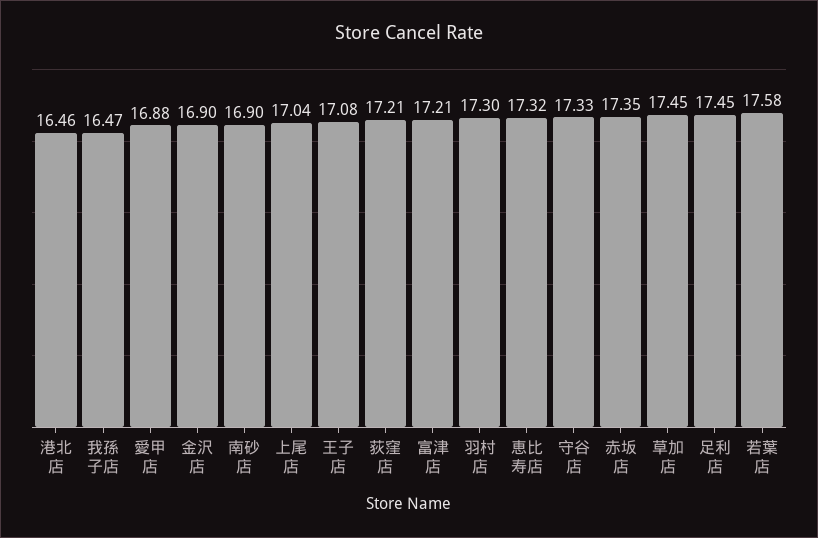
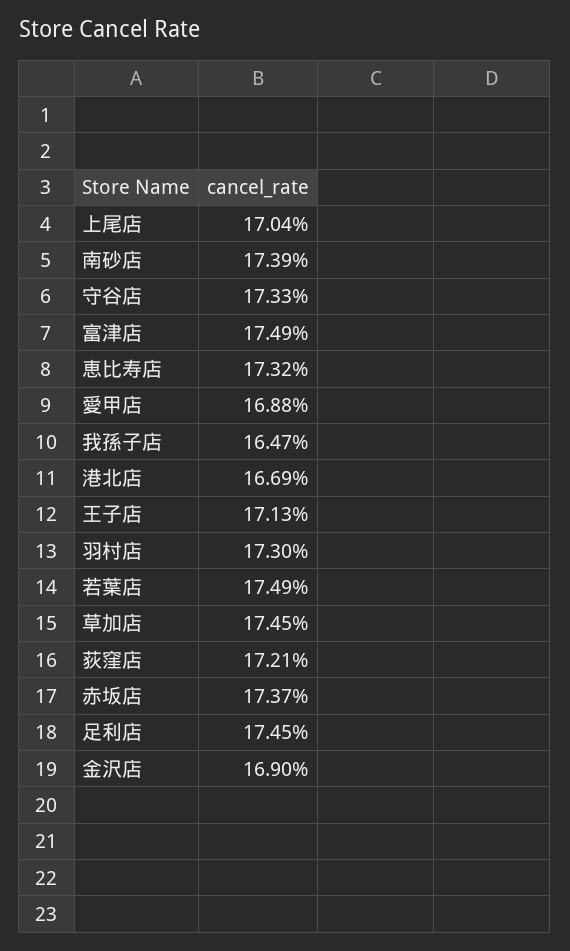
  {
-   "港北店": 16.46,
+   "港北店": 16.69,
    "我孫子店": 16.47,
    "愛甲店": 16.88,
    "金沢店": 16.9,
-   "南砂店": 16.9,
+   "南砂店": 17.39,
    "上尾店": 17.04,
-   "王子店": 17.08,
+   "王子店": 17.13,
    "荻窪店": 17.21,
-   "富津店": 17.21,
+   "富津店": 17.49,
    "羽村店": 17.3,
    "恵比寿店": 17.32,
    "守谷店": 17.33,
-   "赤坂店": 17.35,
+   "赤坂店": 17.37,
    "草加店": 17.45,
    "足利店": 17.45,
-   "若葉店": 17.58
+   "若葉店": 17.49
  }

